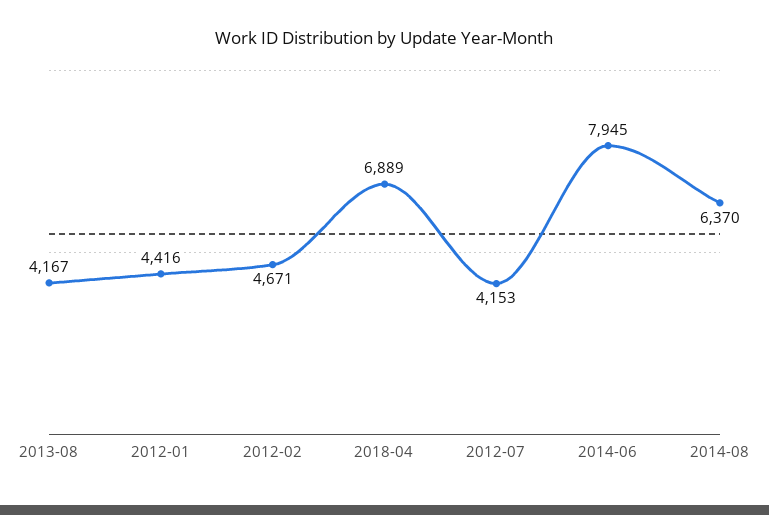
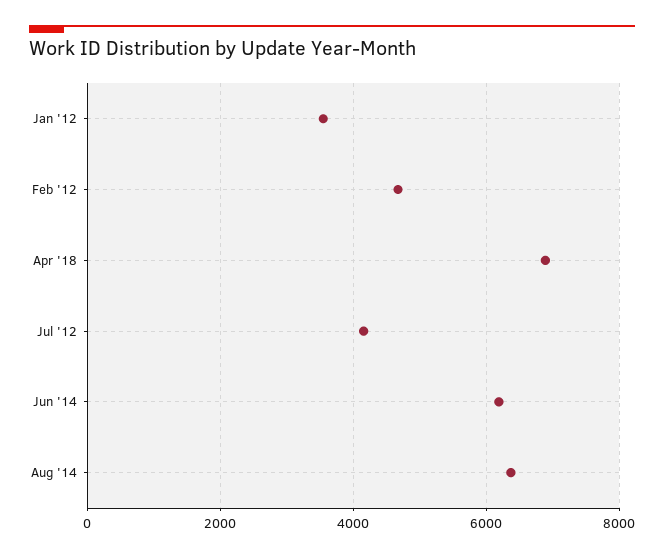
  {
-   "2013-08": 4167,
-   "2012-01": 4416,
+   "2012-01": 3600,
    "2012-02": 4671,
    "2018-04": 6889,
    "2012-07": 4153,
-   "2014-06": 7945,
+   "2014-06": 6200,
    "2014-08": 6370
  }

